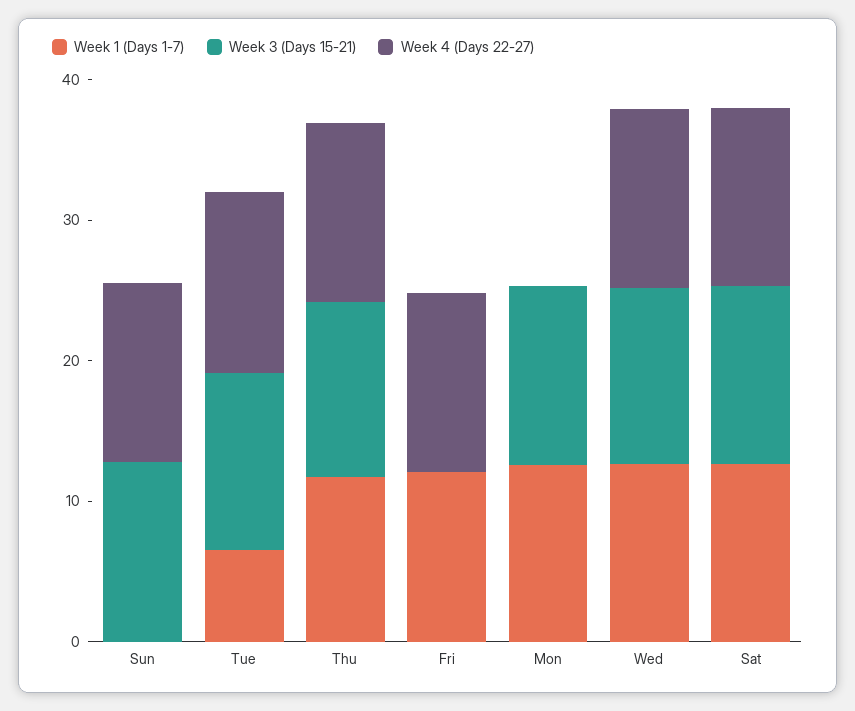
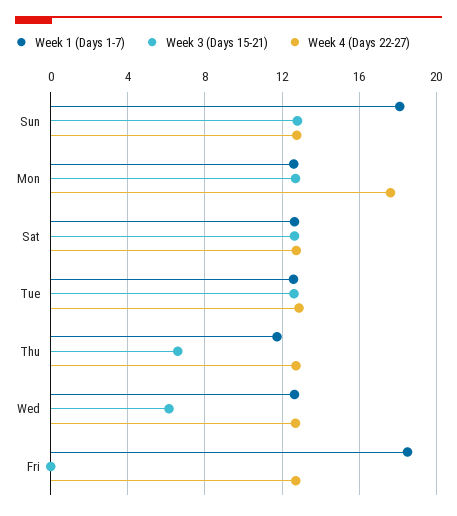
  {
    "Week 1 (Days 1-7)": {
-     "Sun": 0,
+     "Sun": 18,
-     "Tue": 6,
+     "Tue": 12.5,
      "Thu": 11.5,
-     "Fri": 12,
+     "Fri": 18.5,
      "Mon": 12.5,
      "Wed": 12.5,
      "Sat": 12.5
    },
    "Week 3 (Days 15-21)": {
      "Sun": 13,
      "Tue": 12.5,
-     "Thu": 12,
+     "Thu": 6.5,
      "Fri": 0,
      "Mon": 12.5,
-     "Wed": 12,
+     "Wed": 6,
      "Sat": 12.5
    },
    "Week 4 (Days 22-27)": {
      "Sun": 13,
      "Tue": 13,
      "Thu": 12.5,
      "Fri": 12.5,
-     "Mon": 0,
+     "Mon": 17.5,
      "Wed": 12.5,
      "Sat": 12.5
    }
  }

